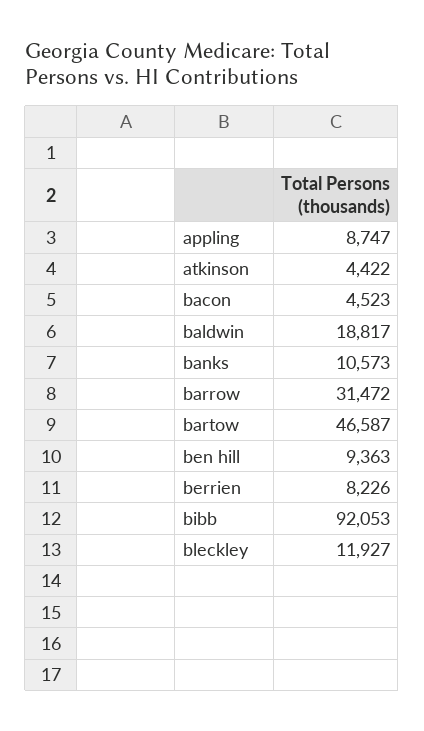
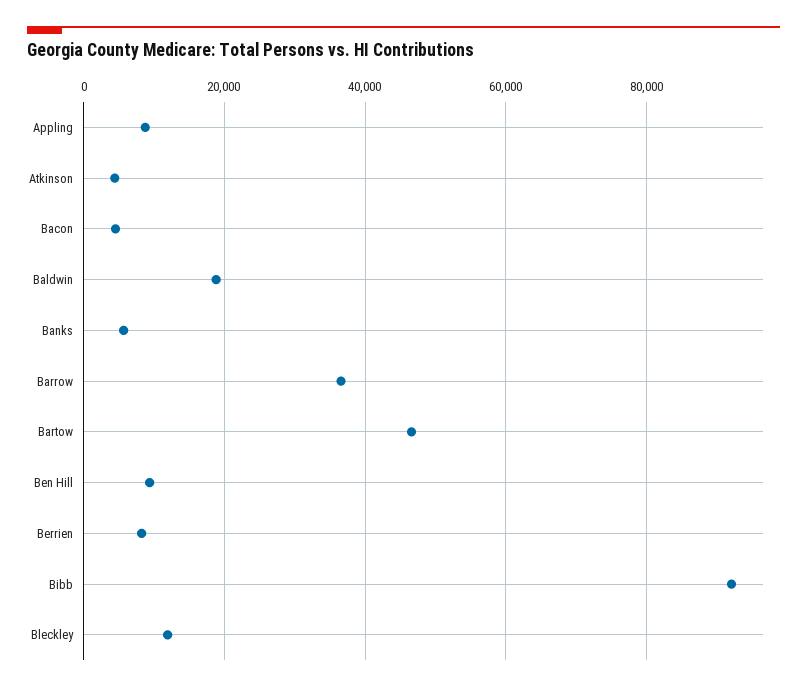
  {
    "appling": 8747,
    "atkinson": 4422,
    "bacon": 4523,
    "baldwin": 18817,
-   "banks": 10573,
+   "banks": 6000,
-   "barrow": 31472,
+   "barrow": 36000,
    "bartow": 46587,
    "ben hill": 9363,
    "berrien": 8226,
    "bibb": 92053,
    "bleckley": 11927
  }

